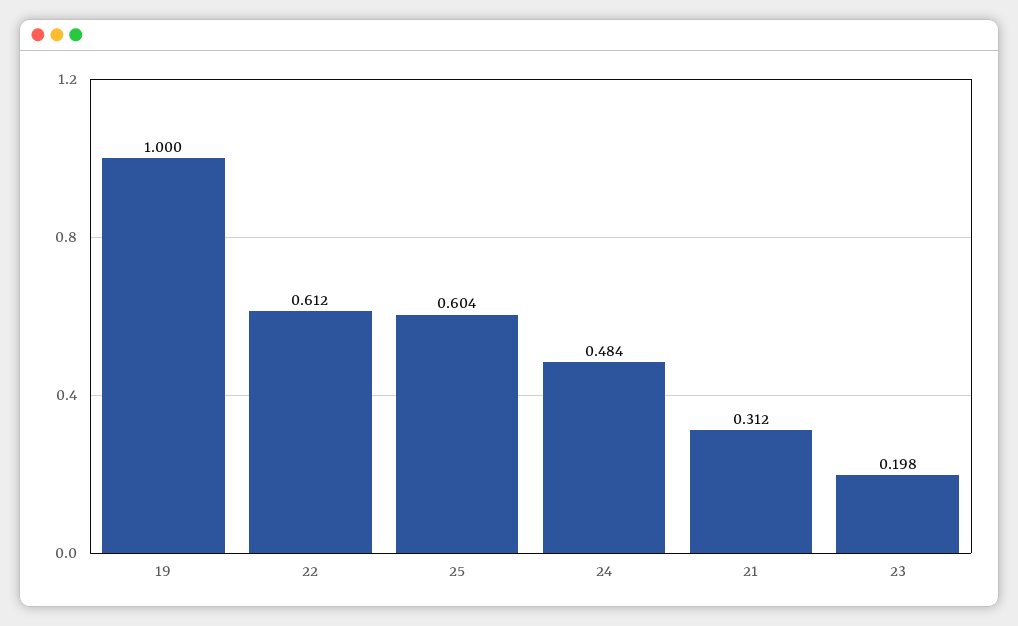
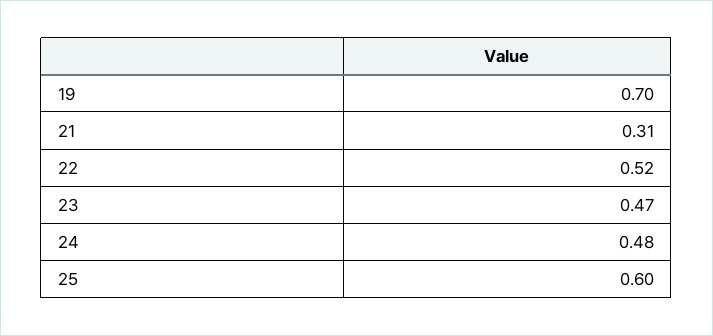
  {
-   "19": 1,
+   "19": 0.7,
-   "22": 0.612,
+   "22": 0.52,
    "25": 0.604,
    "24": 0.484,
    "21": 0.312,
-   "23": 0.198
+   "23": 0.47
  }

